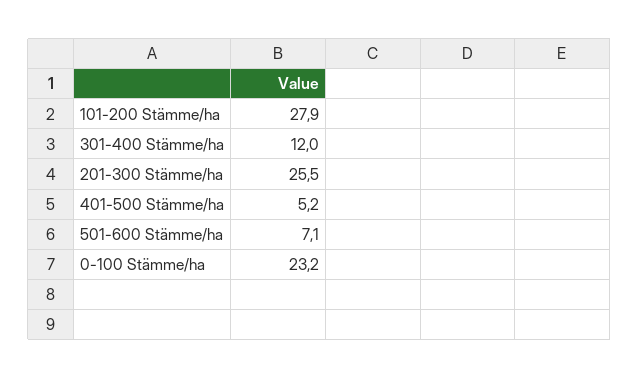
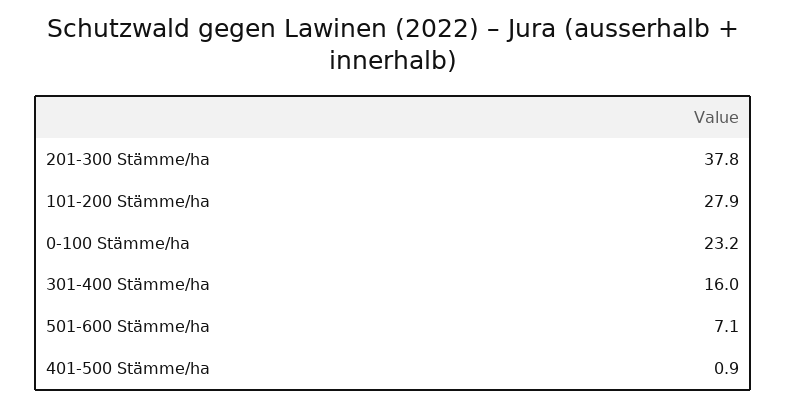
  {
    "101-200 Stämme/ha": 27.9,
-   "301-400 Stämme/ha": 12,
+   "301-400 Stämme/ha": 16,
-   "201-300 Stämme/ha": 25.5,
+   "201-300 Stämme/ha": 37.8,
-   "401-500 Stämme/ha": 5.2,
+   "401-500 Stämme/ha": 0.9,
    "501-600 Stämme/ha": 7.1,
    "0-100 Stämme/ha": 23.2
  }

